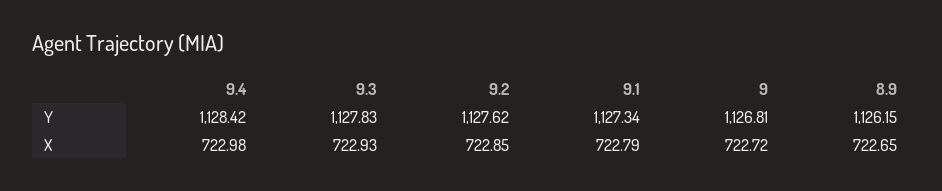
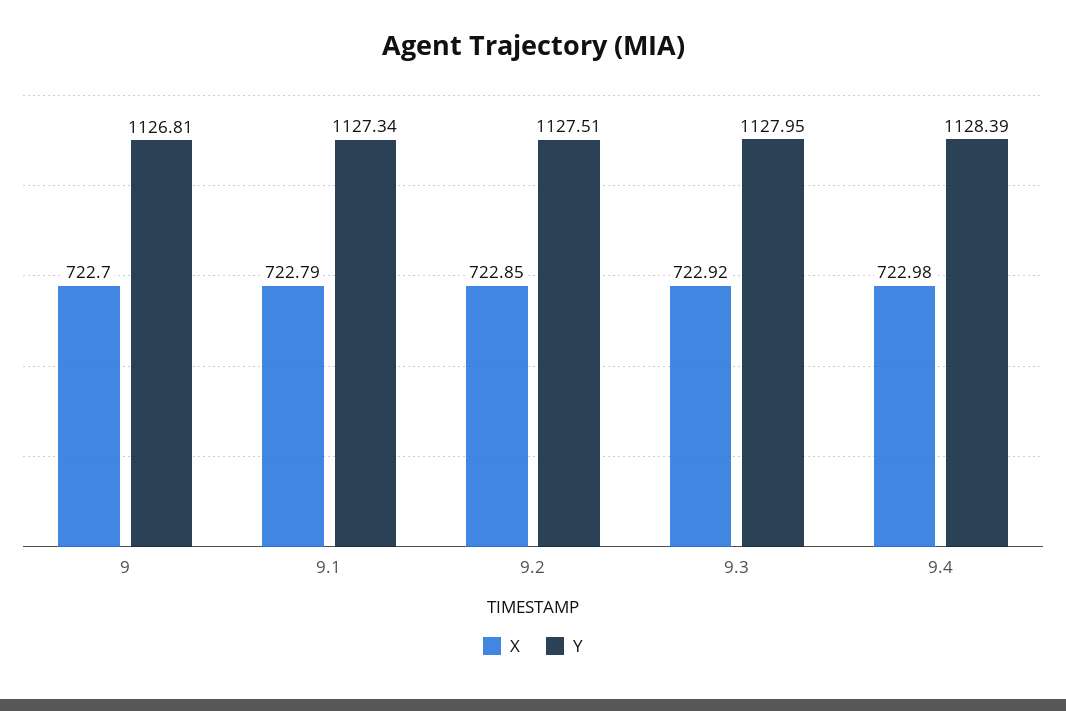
  {
    "Y": {
-     "9.4": 1128.42,
+     "9.4": 1128.39,
-     "9.3": 1127.83,
+     "9.3": 1127.95,
-     "9.2": 1127.62,
+     "9.2": 1127.51,
      "9.1": 1127.34,
-     "9": 1126.81,
+     "9": 1126.81
-     "8.9": 1126.15
    },
    "X": {
      "9.4": 722.98,
-     "9.3": 722.93,
+     "9.3": 722.92,
      "9.2": 722.85,
      "9.1": 722.79,
-     "9": 722.72,
+     "9": 722.7
-     "8.9": 722.65
    }
  }

